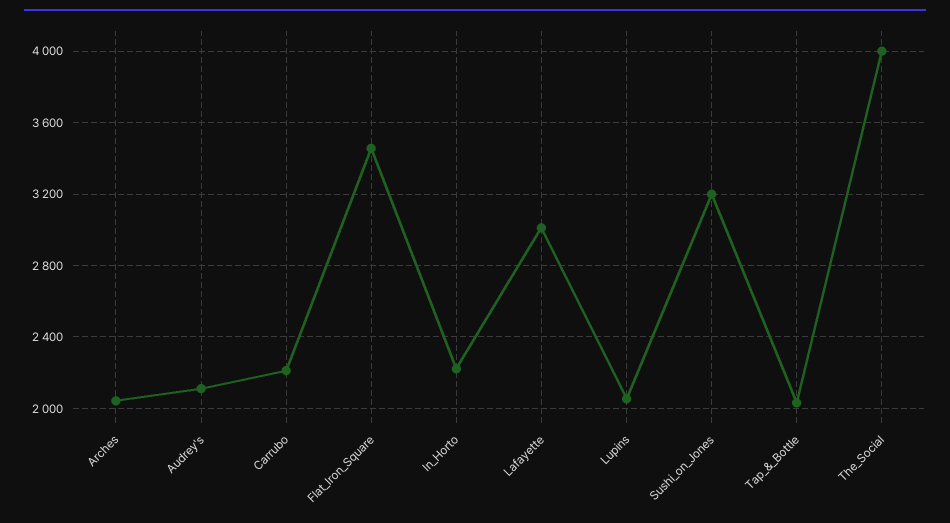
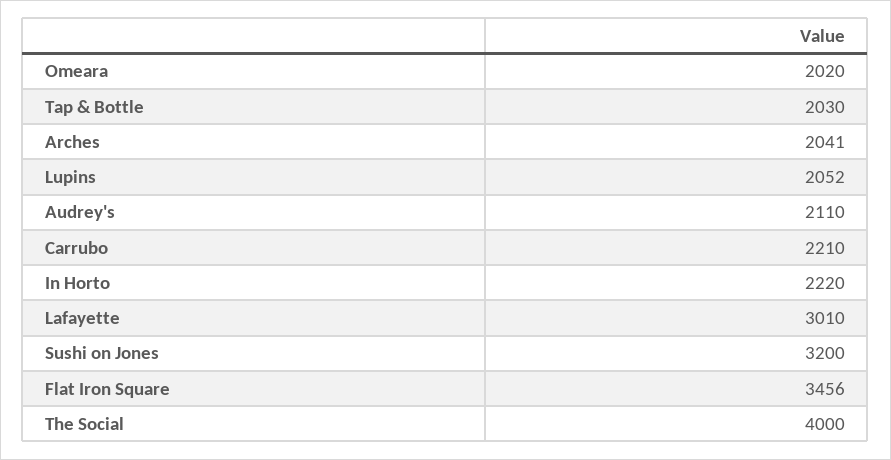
  {
    "Arches": 2041,
    "Audrey's": 2110,
    "Carrubo": 2210,
    "Flat_Iron_Square": 3456,
    "In_Horto": 2220,
    "Lafayette": 3010,
    "Lupins": 2052,
    "Sushi_on_Jones": 3200,
    "Tap_&_Bottle": 2030,
-   "The_Social": 4000
+   "The_Social": 4000,
+   "Omeara": 2020
  }

